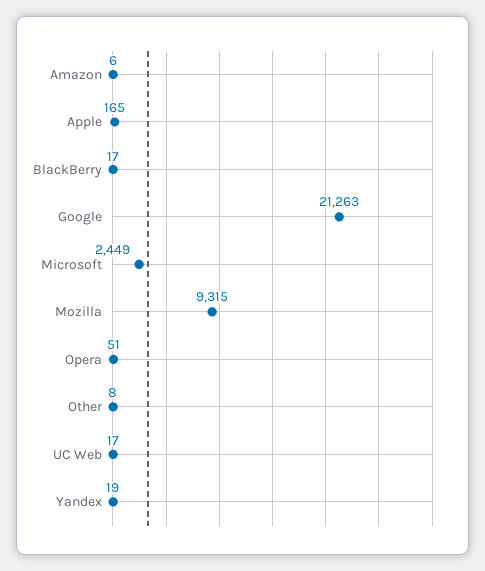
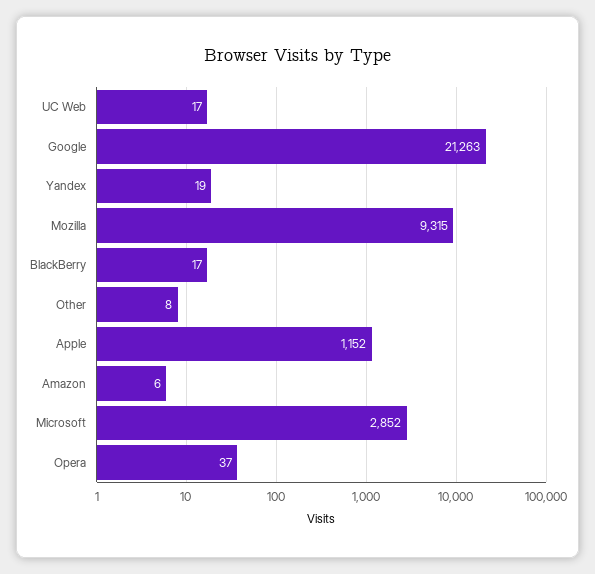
  {
    "Amazon": 6,
-   "Apple": 165,
+   "Apple": 1152,
    "BlackBerry": 17,
    "Google": 21263,
-   "Microsoft": 2449,
+   "Microsoft": 2852,
    "Mozilla": 9315,
-   "Opera": 51,
+   "Opera": 37,
    "Other": 8,
    "UC Web": 17,
    "Yandex": 19
  }

